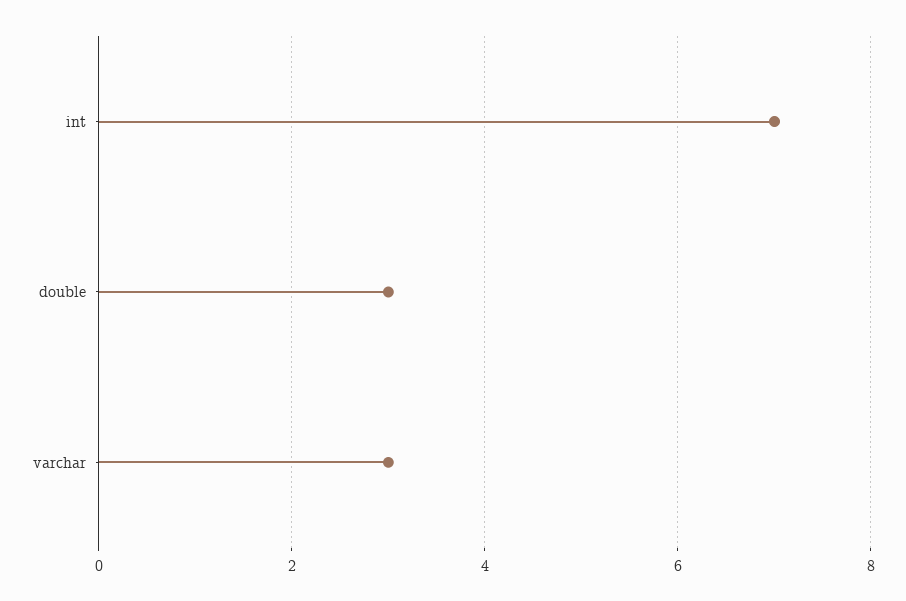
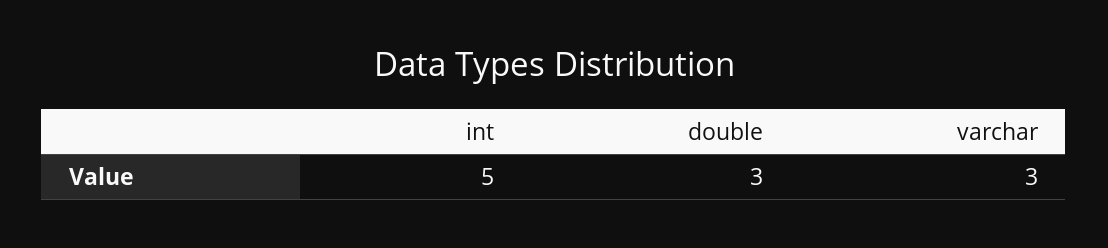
  {
-   "int": 7,
+   "int": 5,
    "double": 3,
    "varchar": 3
  }

